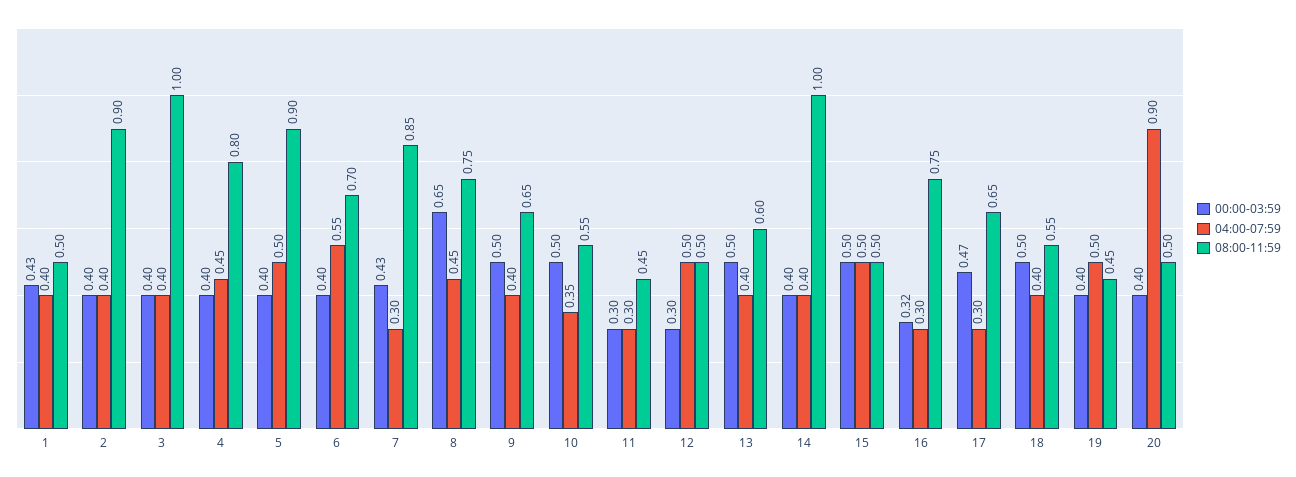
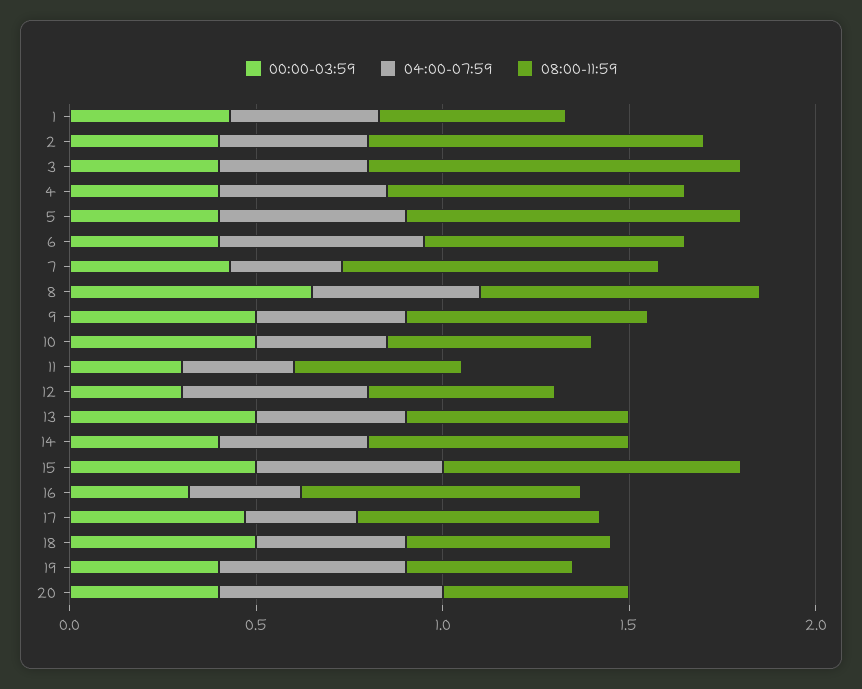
  {
    "00:00-03:59": {
      "1": 0.43,
      "2": 0.4,
      "3": 0.4,
      "4": 0.4,
      "5": 0.4,
      "6": 0.4,
      "7": 0.43,
      "8": 0.65,
      "9": 0.5,
      "10": 0.5,
      "11": 0.3,
      "12": 0.3,
      "13": 0.5,
      "14": 0.4,
      "15": 0.5,
      "16": 0.32,
      "17": 0.47,
      "18": 0.5,
      "19": 0.4,
      "20": 0.4
    },
    "04:00-07:59": {
      "1": 0.4,
      "2": 0.4,
      "3": 0.4,
      "4": 0.45,
      "5": 0.5,
      "6": 0.55,
      "7": 0.3,
      "8": 0.45,
      "9": 0.4,
      "10": 0.35,
      "11": 0.3,
      "12": 0.5,
      "13": 0.4,
      "14": 0.4,
      "15": 0.5,
      "16": 0.3,
      "17": 0.3,
      "18": 0.4,
      "19": 0.5,
-     "20": 0.9
+     "20": 0.6
    },
    "08:00-11:59": {
      "1": 0.5,
      "2": 0.9,
      "3": 1,
      "4": 0.8,
      "5": 0.9,
      "6": 0.7,
      "7": 0.85,
      "8": 0.75,
      "9": 0.65,
      "10": 0.55,
      "11": 0.45,
      "12": 0.5,
      "13": 0.6,
-     "14": 1,
+     "14": 0.7,
-     "15": 0.5,
+     "15": 0.8,
      "16": 0.75,
      "17": 0.65,
      "18": 0.55,
      "19": 0.45,
      "20": 0.5
    }
  }

